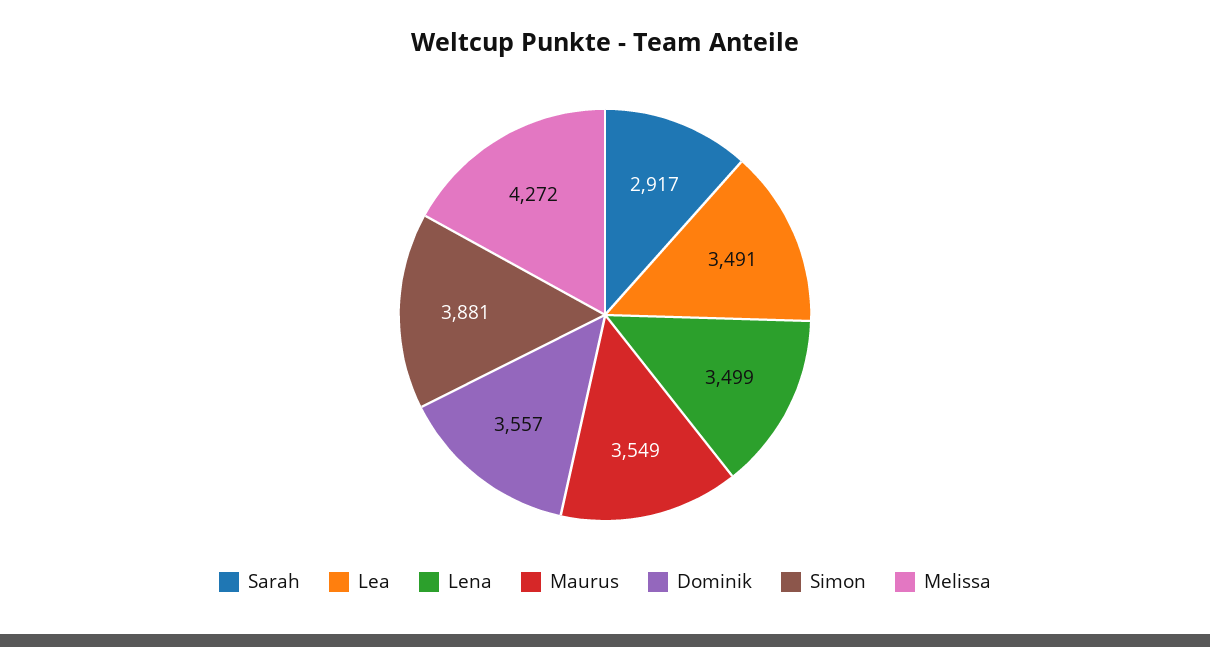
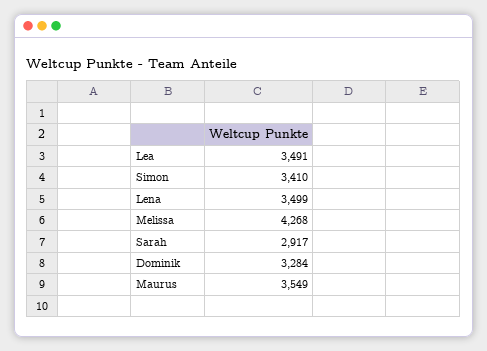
  {
    "Sarah": 2917,
    "Lea": 3491,
    "Lena": 3499,
    "Maurus": 3549,
-   "Dominik": 3557,
+   "Dominik": 3284,
-   "Simon": 3881,
+   "Simon": 3410,
-   "Melissa": 4272
+   "Melissa": 4268
  }

